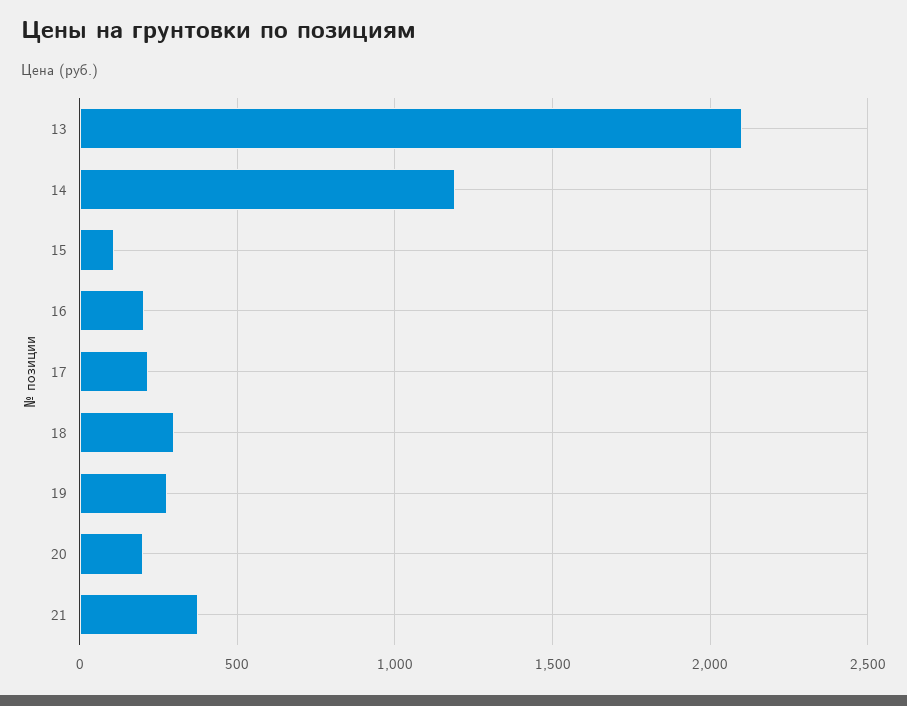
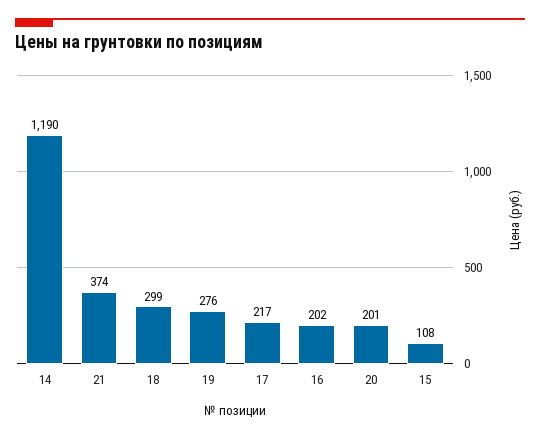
  {
-   "13": 2100,
    "14": 1190,
    "15": 108,
    "16": 202,
    "17": 217,
    "18": 299,
    "19": 276,
    "20": 201,
    "21": 374
  }

